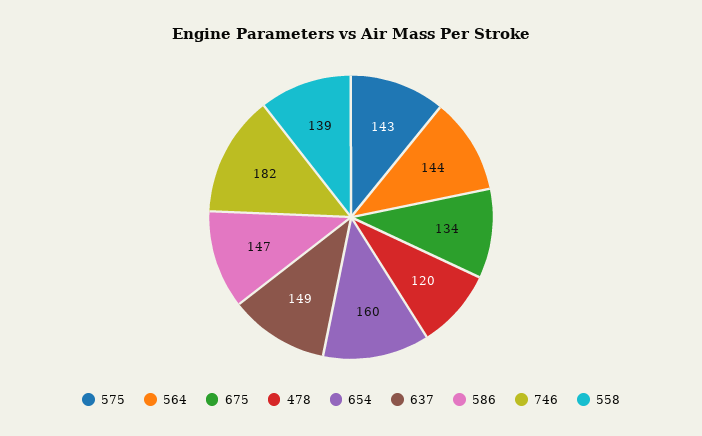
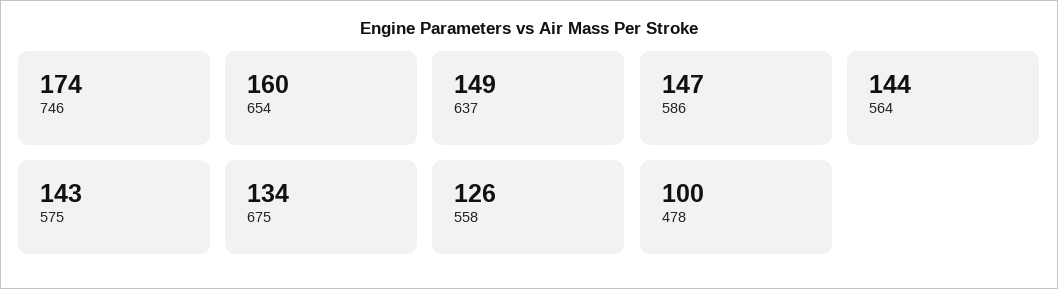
  {
    "575": 143,
    "564": 144,
    "675": 134,
-   "478": 120,
+   "478": 100,
    "654": 160,
    "637": 149,
    "586": 147,
-   "746": 182,
+   "746": 174,
-   "558": 139
+   "558": 126
  }

